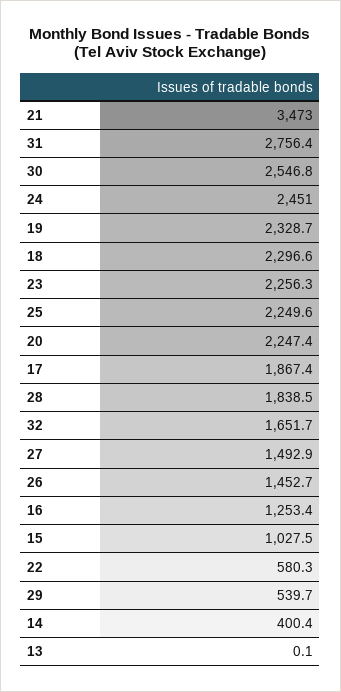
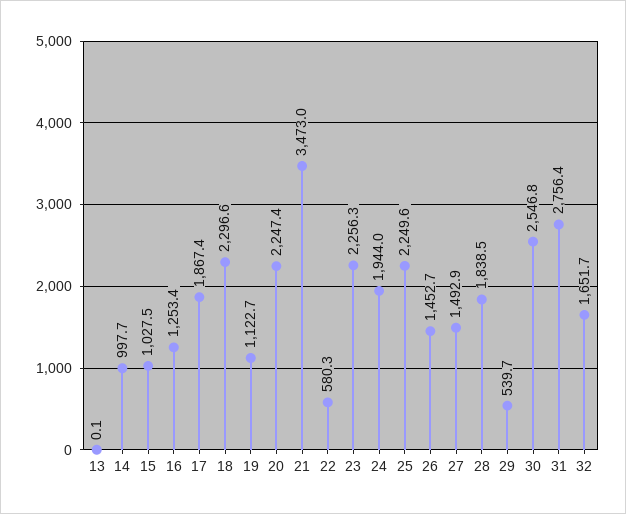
  {
    "21": 3473,
    "31": 2756.4,
    "30": 2546.8,
-   "24": 2451,
+   "24": 1944,
-   "19": 2328.7,
+   "19": 1122.7,
    "18": 2296.6,
    "23": 2256.3,
    "25": 2249.6,
    "20": 2247.4,
    "17": 1867.4,
    "28": 1838.5,
    "32": 1651.7,
    "27": 1492.9,
    "26": 1452.7,
    "16": 1253.4,
    "15": 1027.5,
    "22": 580.3,
    "29": 539.7,
-   "14": 400.4,
+   "14": 997.7,
    "13": 0.1
  }

